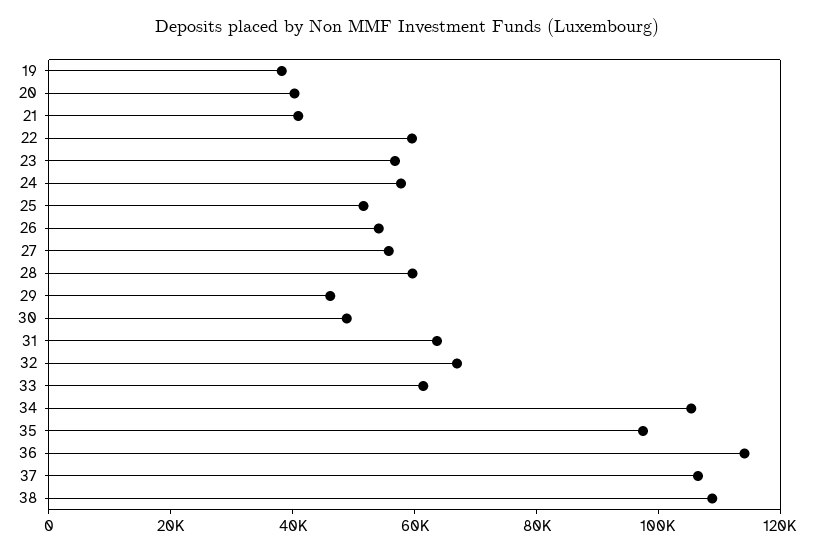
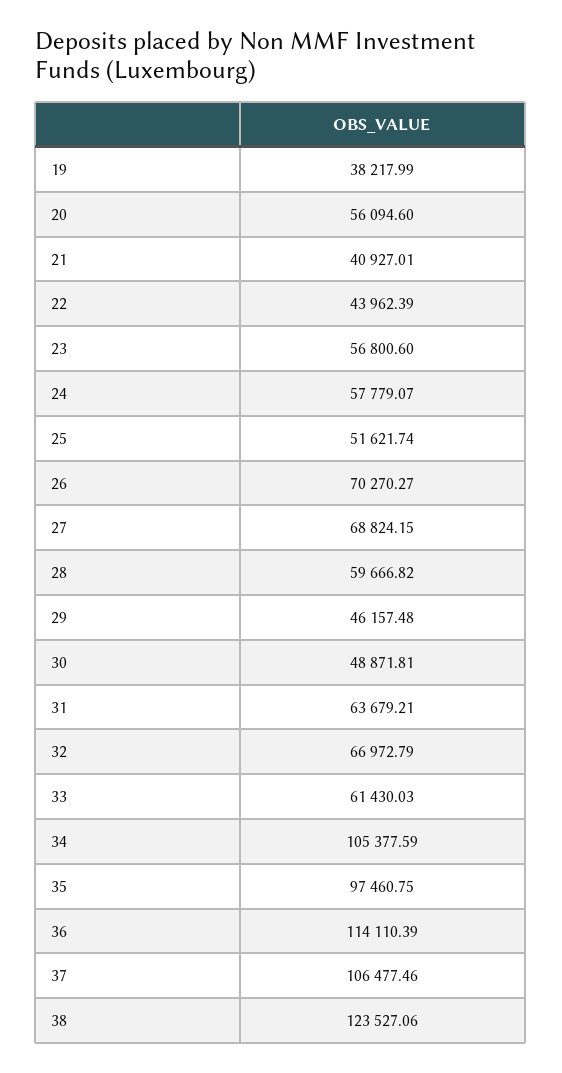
  {
    "19": 38217.99,
-   "20": 40000,
+   "20": 56094.6,
    "21": 40927.01,
-   "22": 60000,
+   "22": 43962.39,
    "23": 56800.6,
    "24": 57779.07,
    "25": 51621.74,
-   "26": 55000,
+   "26": 70270.27,
-   "27": 55000,
+   "27": 68824.15,
    "28": 59666.82,
    "29": 46157.48,
    "30": 48871.81,
    "31": 63679.21,
    "32": 66972.79,
    "33": 61430.03,
    "34": 105377.59,
    "35": 97460.75,
    "36": 114110.39,
    "37": 106477.46,
-   "38": 110000
+   "38": 123527.06
  }

